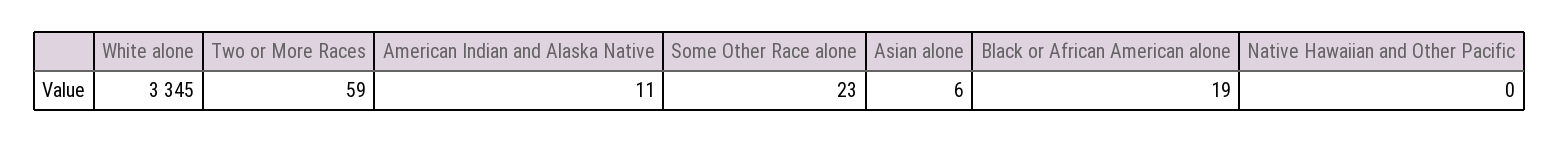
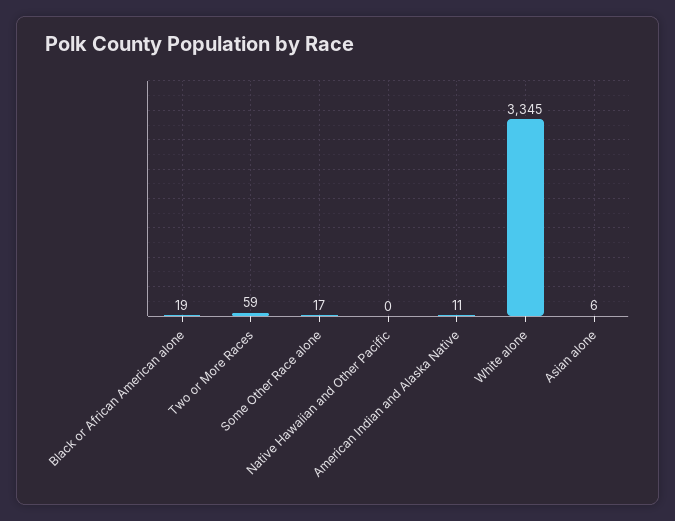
  {
    "White alone": 3345,
    "Two or More Races": 59,
    "American Indian and Alaska Native": 11,
-   "Some Other Race alone": 23,
+   "Some Other Race alone": 17,
    "Asian alone": 6,
    "Black or African American alone": 19,
    "Native Hawaiian and Other Pacific": 0
  }

